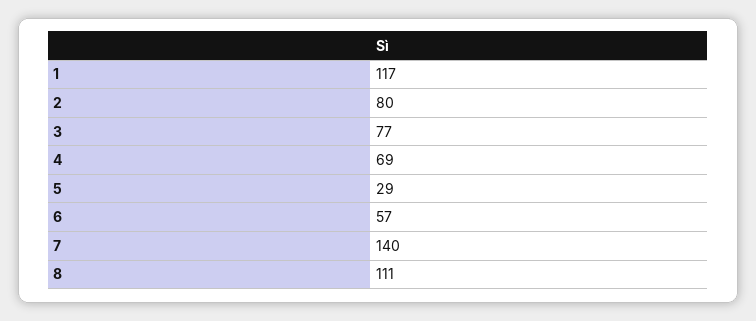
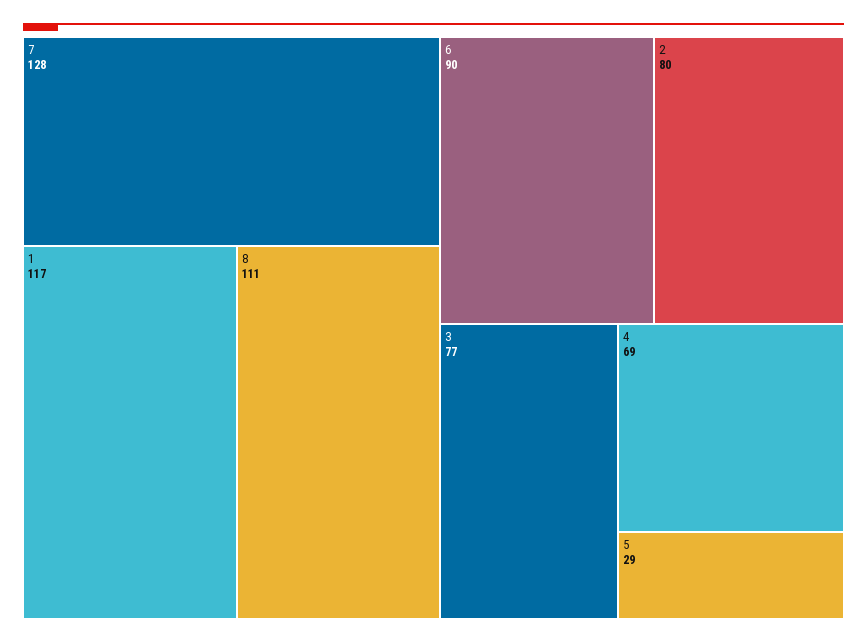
  {
    "1": 117,
    "2": 80,
    "3": 77,
    "4": 69,
    "5": 29,
-   "6": 57,
+   "6": 90,
-   "7": 140,
+   "7": 128,
    "8": 111
  }

